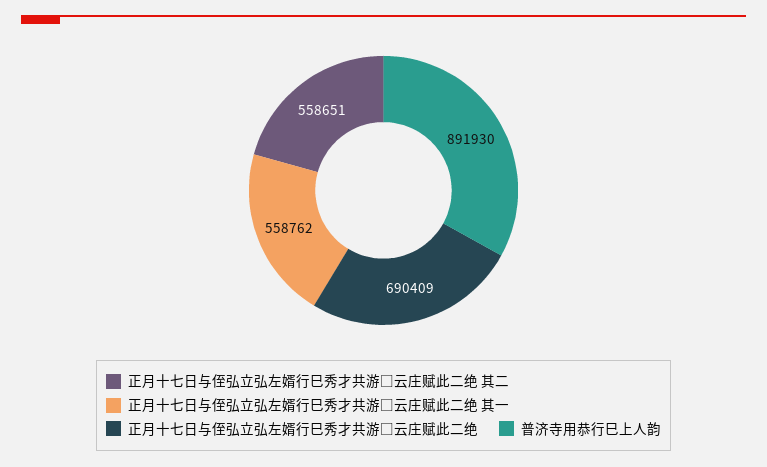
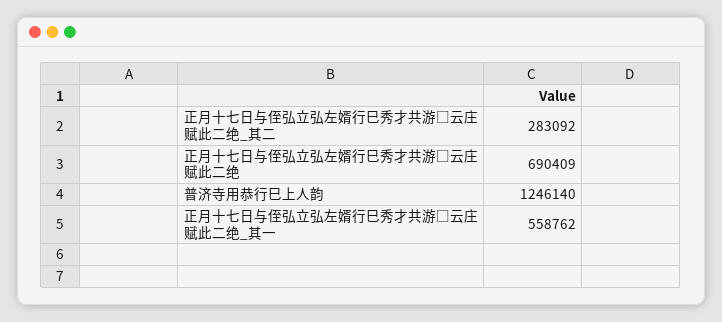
  {
-   "正月十七日与侄弘立弘左婿行巳秀才共游□云庄赋此二绝 其二": 558651,
+   "正月十七日与侄弘立弘左婿行巳秀才共游□云庄赋此二绝 其二": 283092,
    "正月十七日与侄弘立弘左婿行巳秀才共游□云庄赋此二绝 其一": 558762,
    "正月十七日与侄弘立弘左婿行巳秀才共游□云庄赋此二绝": 690409,
-   "普济寺用恭行巳上人韵": 891930
+   "普济寺用恭行巳上人韵": 1246140
  }

